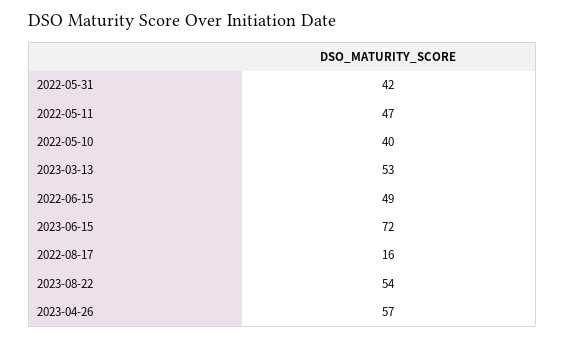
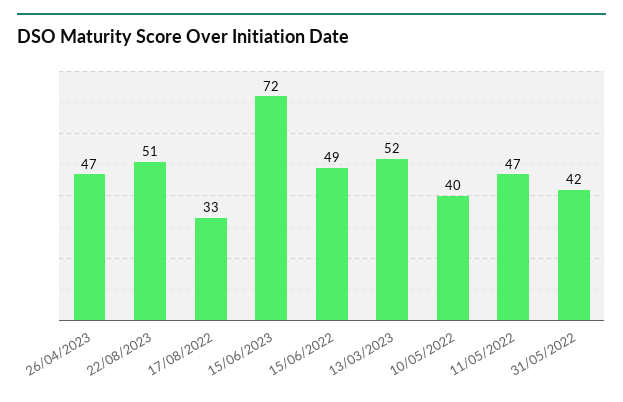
  {
    "2022-05-31": 42,
    "2022-05-11": 47,
    "2022-05-10": 40,
-   "2023-03-13": 53,
+   "2023-03-13": 52,
    "2022-06-15": 49,
    "2023-06-15": 72,
-   "2022-08-17": 16,
+   "2022-08-17": 33,
-   "2023-08-22": 54,
+   "2023-08-22": 51,
-   "2023-04-26": 57
+   "2023-04-26": 47
  }

